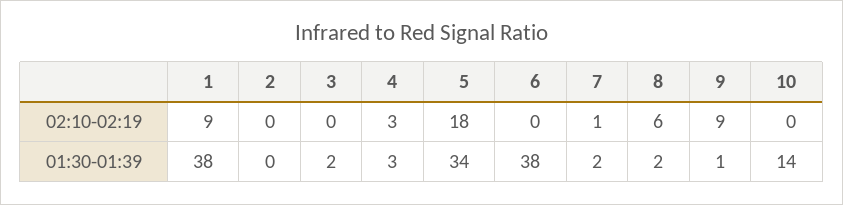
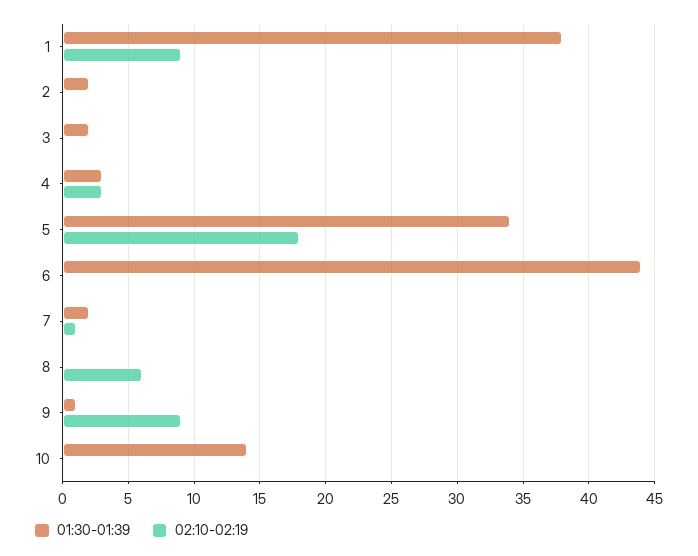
  {
    "02:10-02:19": {
      "1": 9,
      "2": 0,
      "3": 0,
      "4": 3,
      "5": 18,
      "6": 0,
      "7": 1,
      "8": 6,
      "9": 9,
      "10": 0
    },
    "01:30-01:39": {
      "1": 38,
-     "2": 0,
+     "2": 2,
      "3": 2,
      "4": 3,
      "5": 34,
-     "6": 38,
+     "6": 44,
      "7": 2,
-     "8": 2,
+     "8": 0,
      "9": 1,
      "10": 14
    }
  }

